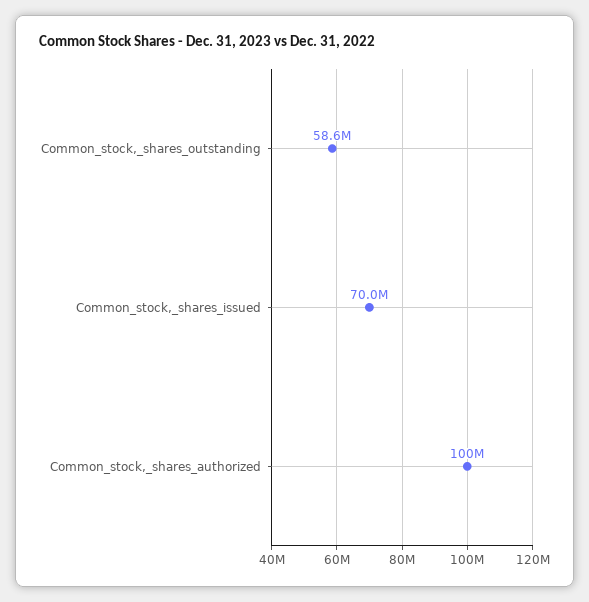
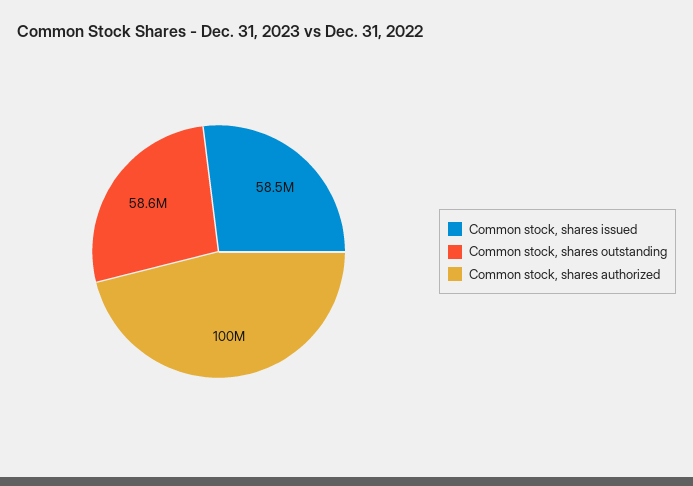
  {
    "Common_stock,_shares_outstanding": 58600000,
-   "Common_stock,_shares_issued": 70000000,
+   "Common_stock,_shares_issued": 58500000,
    "Common_stock,_shares_authorized": 100000000
  }

